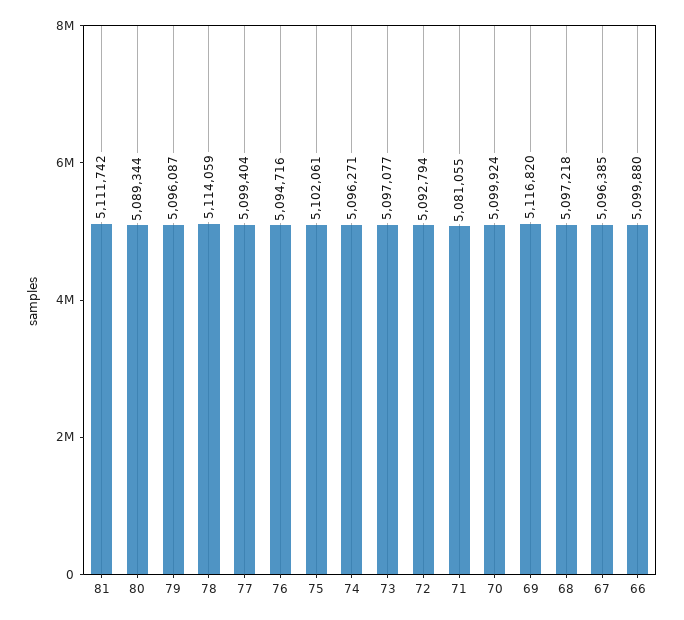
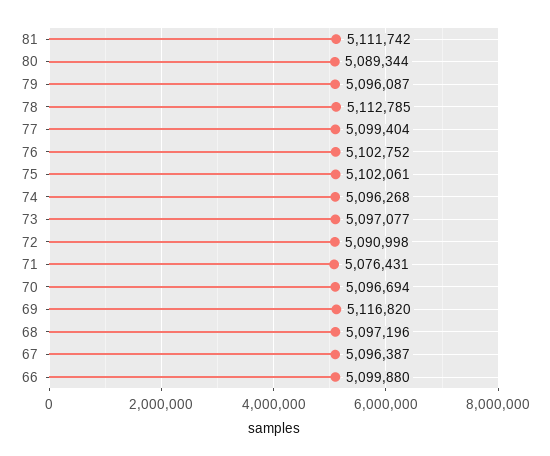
  {
    "81": 5111742,
    "80": 5089344,
    "79": 5096087,
-   "78": 5114059,
+   "78": 5112785,
    "77": 5099404,
-   "76": 5094716,
+   "76": 5102752,
    "75": 5102061,
-   "74": 5096271,
+   "74": 5096268,
    "73": 5097077,
-   "72": 5092794,
+   "72": 5090998,
-   "71": 5081055,
+   "71": 5076431,
-   "70": 5099924,
+   "70": 5096694,
    "69": 5116820,
-   "68": 5097218,
+   "68": 5097196,
-   "67": 5096385,
+   "67": 5096387,
    "66": 5099880
  }

